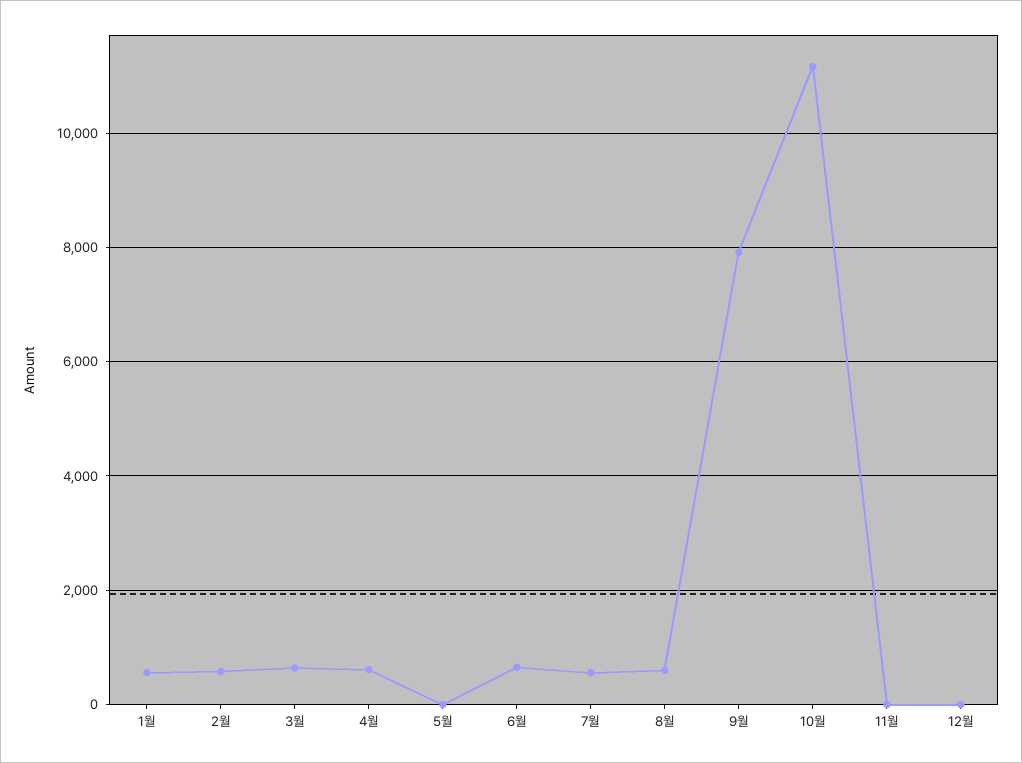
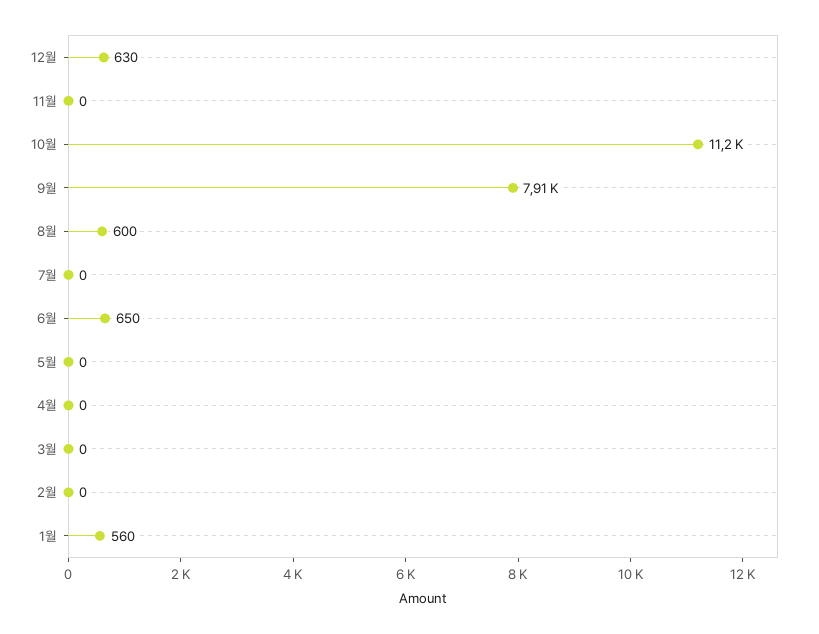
  {
    "1월": 560,
-   "2월": 600,
+   "2월": 0,
-   "3월": 600,
+   "3월": 0,
-   "4월": 600,
+   "4월": 0,
    "5월": 0,
    "6월": 650,
-   "7월": 600,
+   "7월": 0,
    "8월": 600,
    "9월": 7910,
    "10월": 11200,
    "11월": 0,
-   "12월": 0
+   "12월": 630
  }

